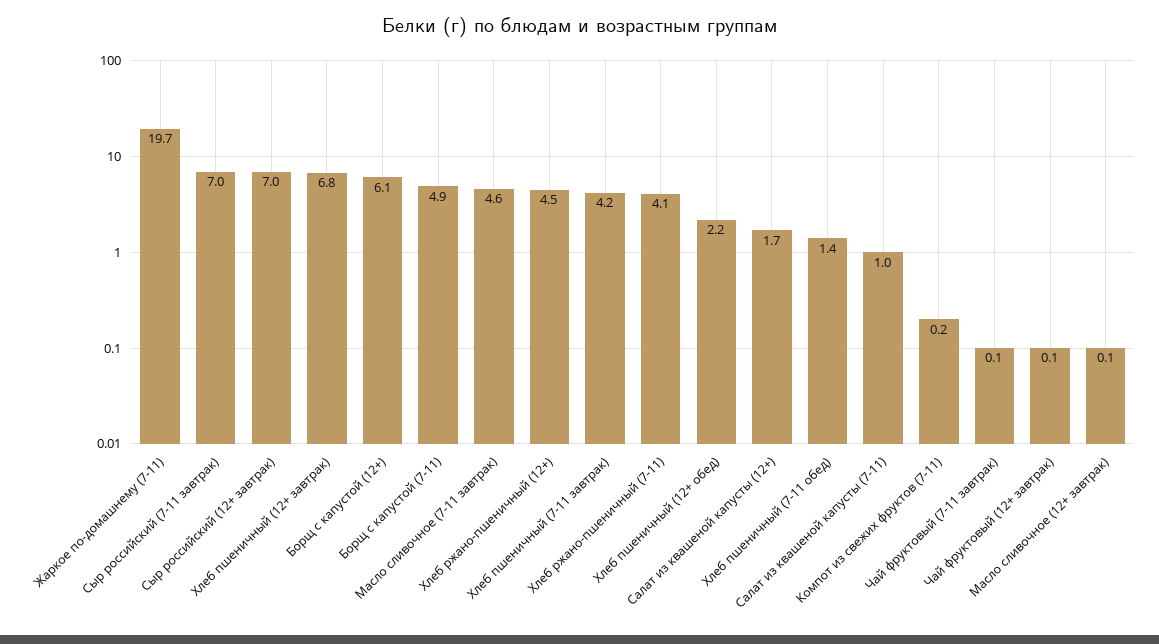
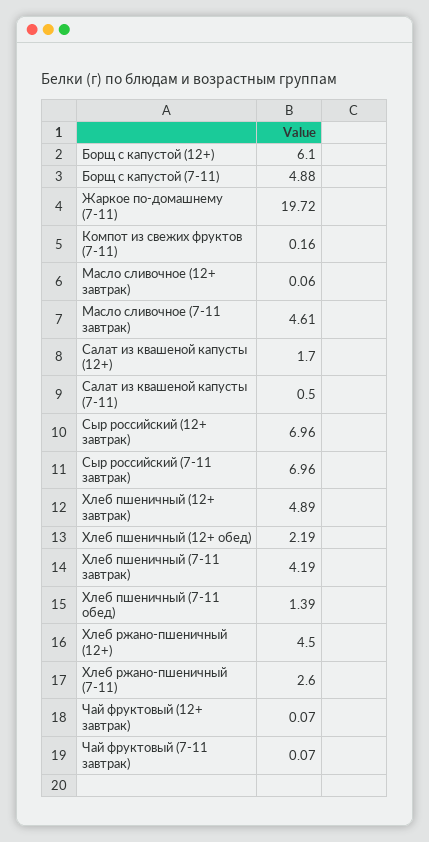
  {
    "Жаркое по-домашнему (7-11)": 19.72,
    "Сыр российский (7-11 завтрак)": 6.96,
    "Сыр российский (12+ завтрак)": 6.96,
-   "Хлеб пшеничный (12+ завтрак)": 6.8,
+   "Хлеб пшеничный (12+ завтрак)": 4.89,
    "Борщ с капустой (12+)": 6.1,
    "Борщ с капустой (7-11)": 4.88,
    "Масло сливочное (7-11 завтрак)": 4.61,
    "Хлеб ржано-пшеничный (12+)": 4.5,
    "Хлеб пшеничный (7-11 завтрак)": 4.19,
-   "Хлеб ржано-пшеничный (7-11)": 4.1,
+   "Хлеб ржано-пшеничный (7-11)": 2.6,
    "Хлеб пшеничный (12+ обед)": 2.19,
    "Салат из квашеной капусты (12+)": 1.7,
    "Хлеб пшеничный (7-11 обед)": 1.39,
-   "Салат из квашеной капусты (7-11)": 1,
+   "Салат из квашеной капусты (7-11)": 0.5,
    "Компот из свежих фруктов (7-11)": 0.16,
    "Чай фруктовый (7-11 завтрак)": 0.07,
    "Чай фруктовый (12+ завтрак)": 0.07,
    "Масло сливочное (12+ завтрак)": 0.06
  }

